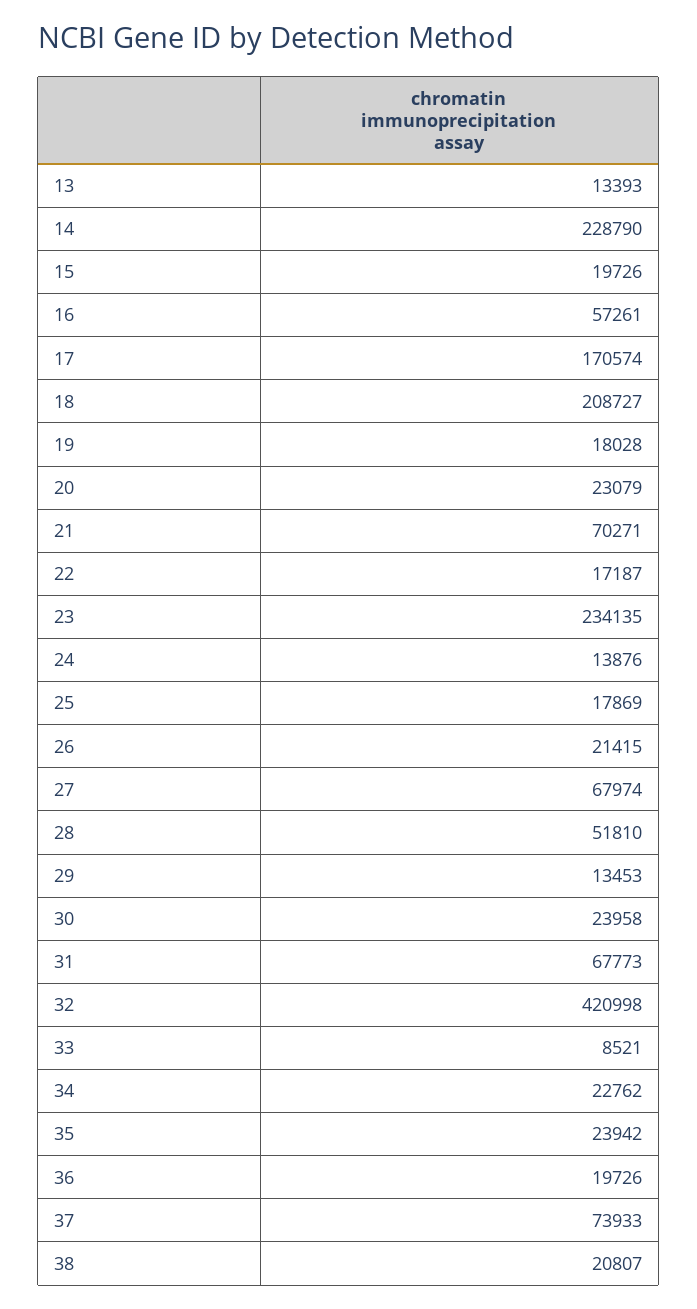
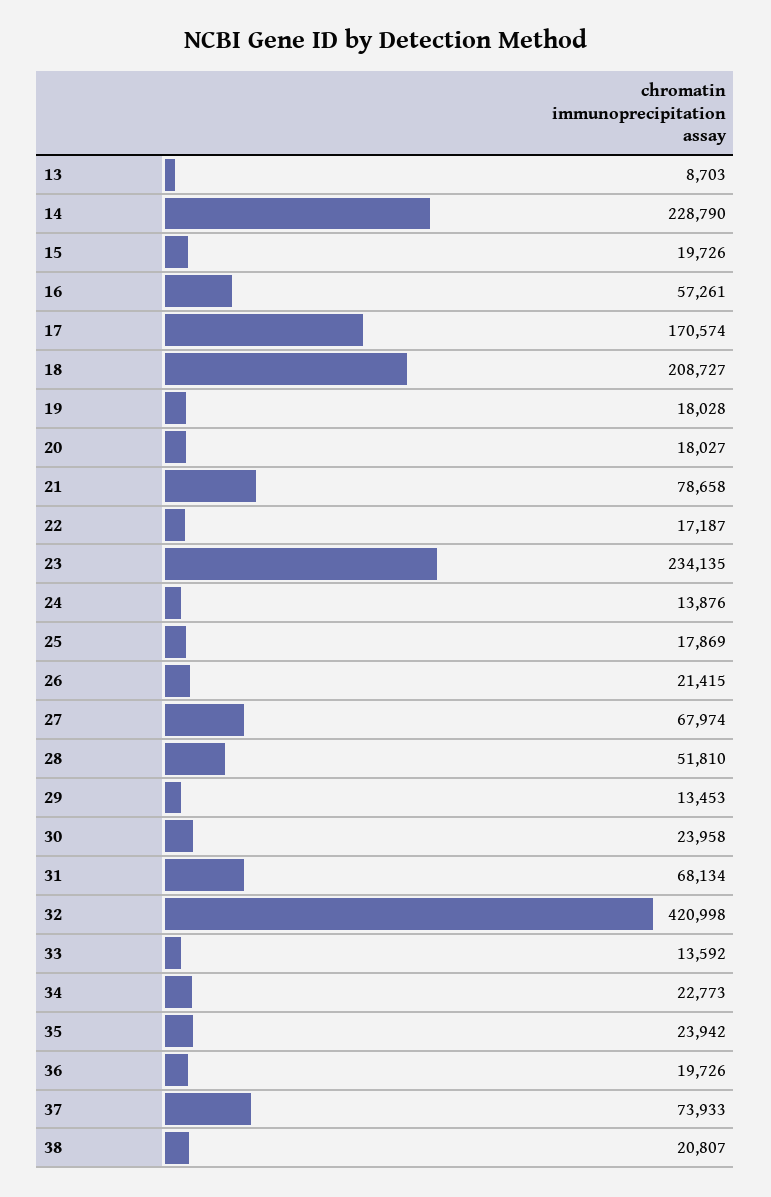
  {
-   "13": 13393,
+   "13": 8703,
    "14": 228790,
    "15": 19726,
    "16": 57261,
    "17": 170574,
    "18": 208727,
    "19": 18028,
-   "20": 23079,
+   "20": 18027,
-   "21": 70271,
+   "21": 78658,
    "22": 17187,
    "23": 234135,
    "24": 13876,
    "25": 17869,
    "26": 21415,
    "27": 67974,
    "28": 51810,
    "29": 13453,
    "30": 23958,
-   "31": 67773,
+   "31": 68134,
    "32": 420998,
-   "33": 8521,
+   "33": 13592,
-   "34": 22762,
+   "34": 22773,
    "35": 23942,
    "36": 19726,
    "37": 73933,
    "38": 20807
  }

